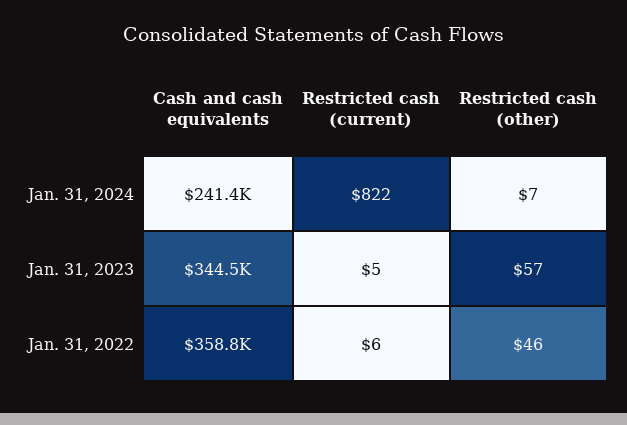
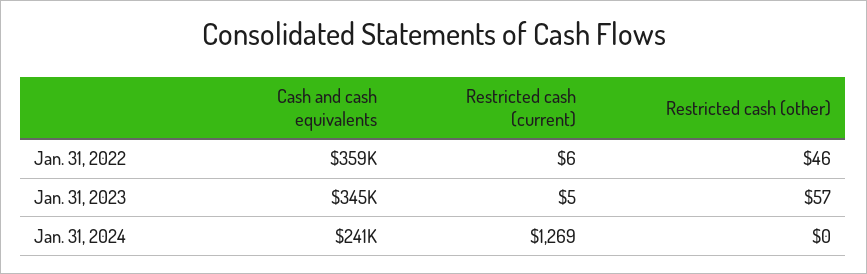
  {
    "Cash and cash equivalents": {
      "Jan. 31, 2024": 241400,
      "Jan. 31, 2023": 344500,
      "Jan. 31, 2022": 358800
    },
    "Restricted cash (current)": {
-     "Jan. 31, 2024": 822,
+     "Jan. 31, 2024": 1269,
      "Jan. 31, 2023": 5,
      "Jan. 31, 2022": 6
    },
    "Restricted cash (other)": {
-     "Jan. 31, 2024": 7,
+     "Jan. 31, 2024": 0,
      "Jan. 31, 2023": 57,
      "Jan. 31, 2022": 46
    }
  }

